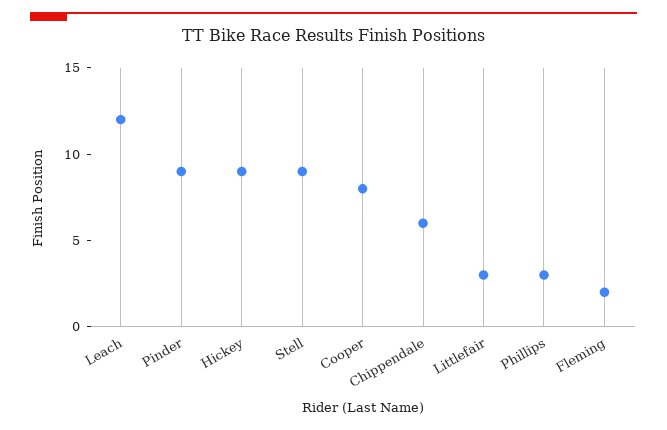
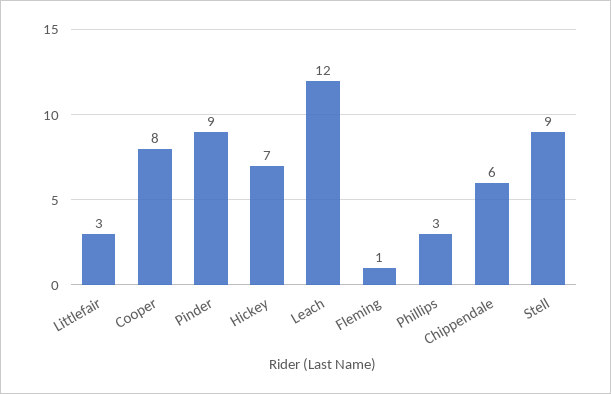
  {
    "Leach": 12,
    "Pinder": 9,
-   "Hickey": 9,
+   "Hickey": 7,
    "Stell": 9,
    "Cooper": 8,
    "Chippendale": 6,
    "Littlefair": 3,
    "Phillips": 3,
-   "Fleming": 2
+   "Fleming": 1
  }

